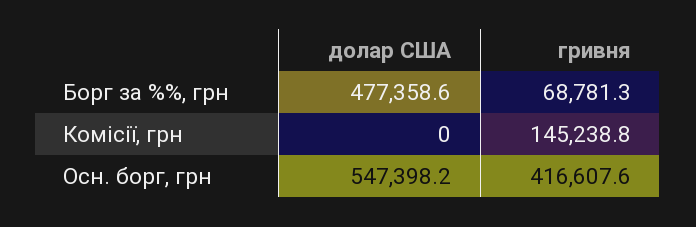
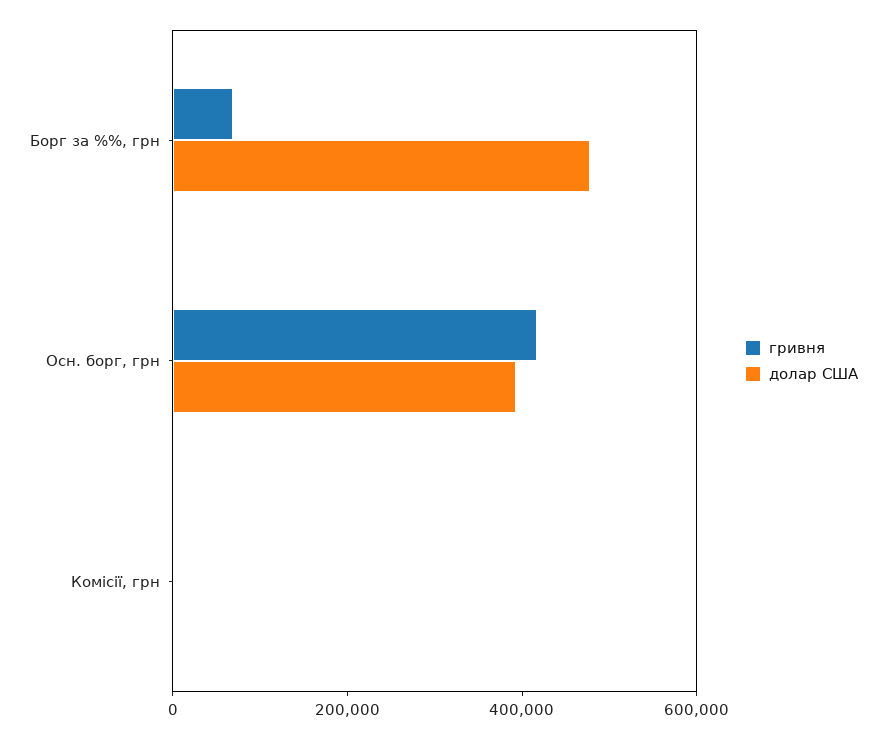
  {
    "долар США": {
      "Борг за %%, грн": 477358.6,
      "Комісії, грн": 0,
-     "Осн. борг, грн": 547398.2
+     "Осн. борг, грн": 400000
    },
    "гривня": {
      "Борг за %%, грн": 68781.3,
-     "Комісії, грн": 145238.8,
+     "Комісії, грн": 0,
      "Осн. борг, грн": 416607.6
    }
  }

